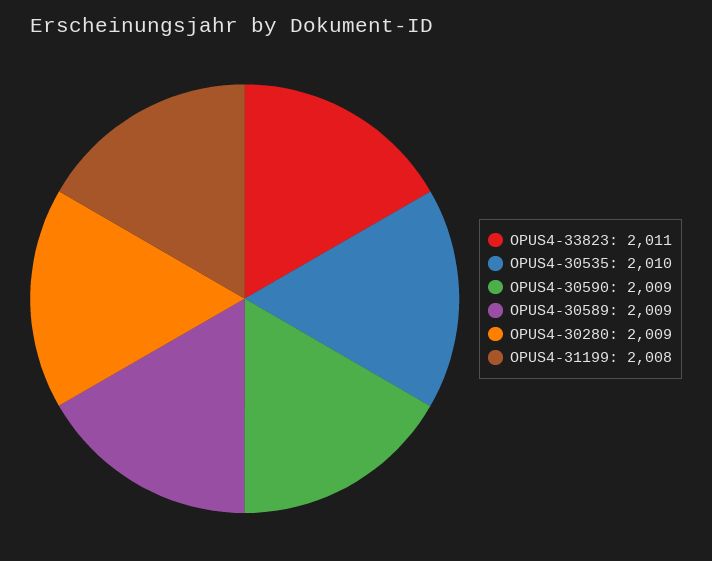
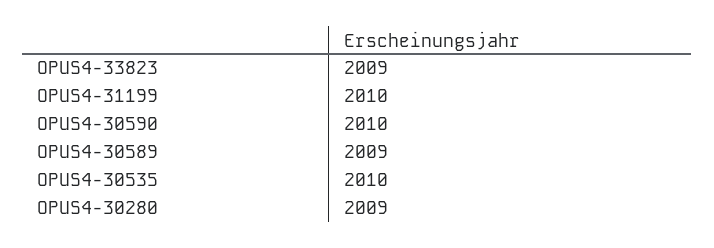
  {
-   "OPUS4-33823": 2011,
+   "OPUS4-33823": 2009,
    "OPUS4-30535": 2010,
-   "OPUS4-30590": 2009,
+   "OPUS4-30590": 2010,
    "OPUS4-30589": 2009,
    "OPUS4-30280": 2009,
-   "OPUS4-31199": 2008
+   "OPUS4-31199": 2010
  }

